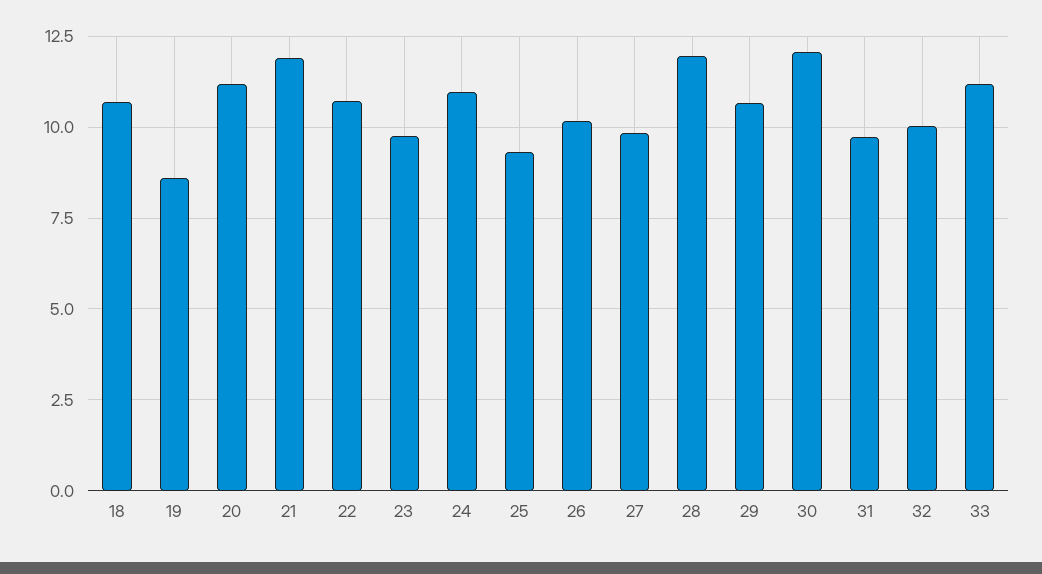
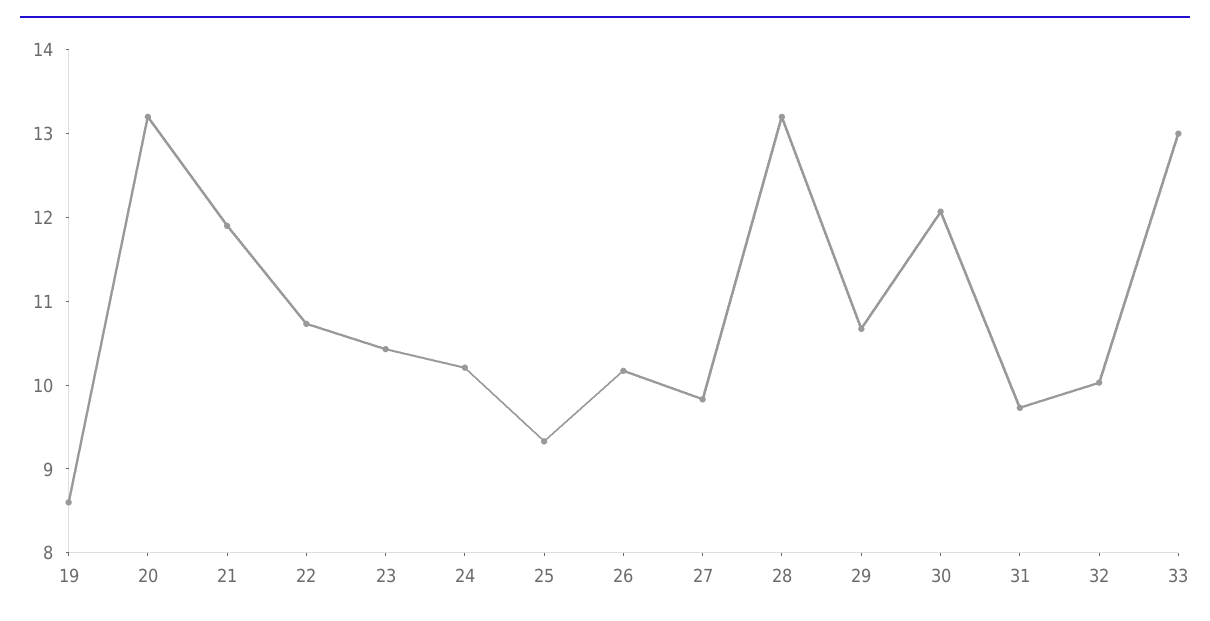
  {
-   "18": 10.75,
    "19": 8.6,
-   "20": 11.25,
+   "20": 13.2,
    "21": 12,
    "22": 10.8,
-   "23": 9.75,
+   "23": 10.4,
-   "24": 11,
+   "24": 10.2,
    "25": 9.4,
    "26": 10.2,
    "27": 9.8,
-   "28": 12,
+   "28": 13.2,
    "29": 10.6,
    "30": 12,
    "31": 9.8,
    "32": 10,
-   "33": 11.25
+   "33": 13
  }

